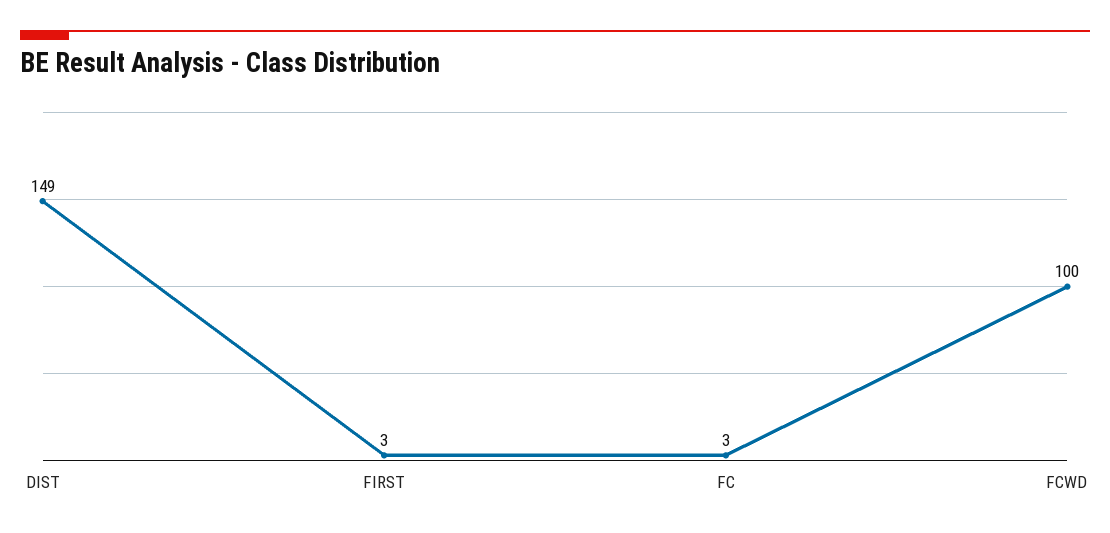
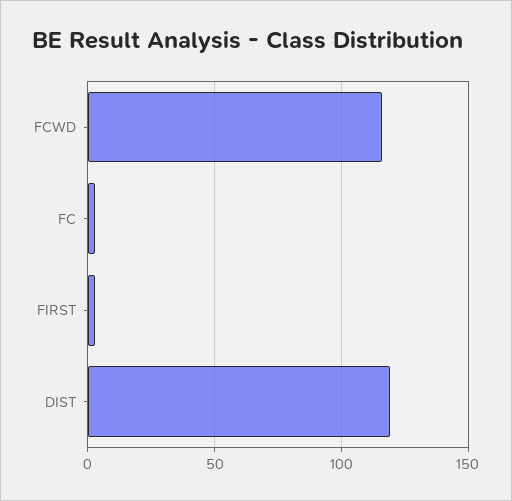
  {
-   "DIST": 149,
+   "DIST": 120,
    "FIRST": 3,
    "FC": 3,
-   "FCWD": 100
+   "FCWD": 115
  }

